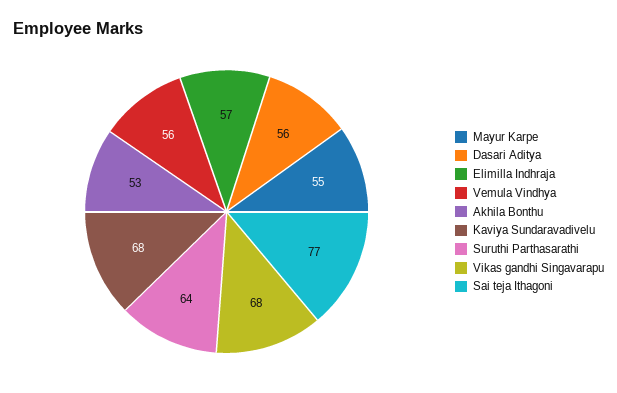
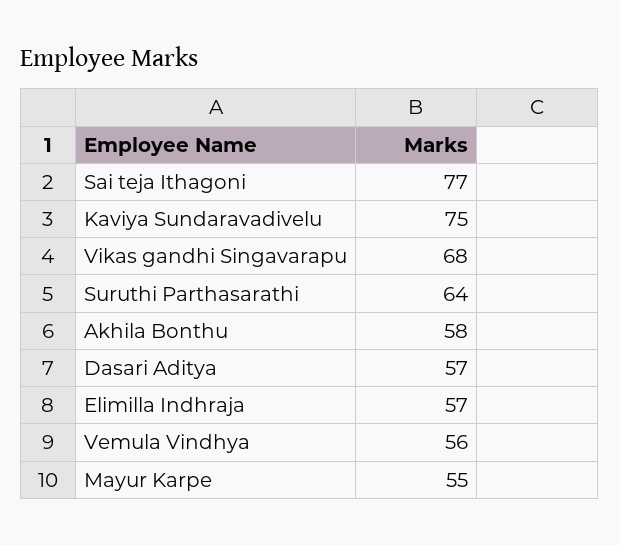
  {
    "Mayur Karpe": 55,
-   "Dasari Aditya": 56,
+   "Dasari Aditya": 57,
    "Elimilla Indhraja": 57,
    "Vemula Vindhya": 56,
-   "Akhila Bonthu": 53,
+   "Akhila Bonthu": 58,
-   "Kaviya Sundaravadivelu": 68,
+   "Kaviya Sundaravadivelu": 75,
    "Suruthi Parthasarathi": 64,
    "Vikas gandhi Singavarapu": 68,
    "Sai teja Ithagoni": 77
  }

